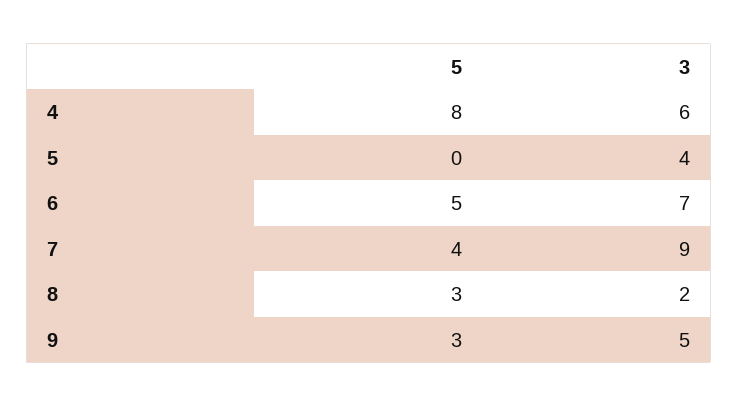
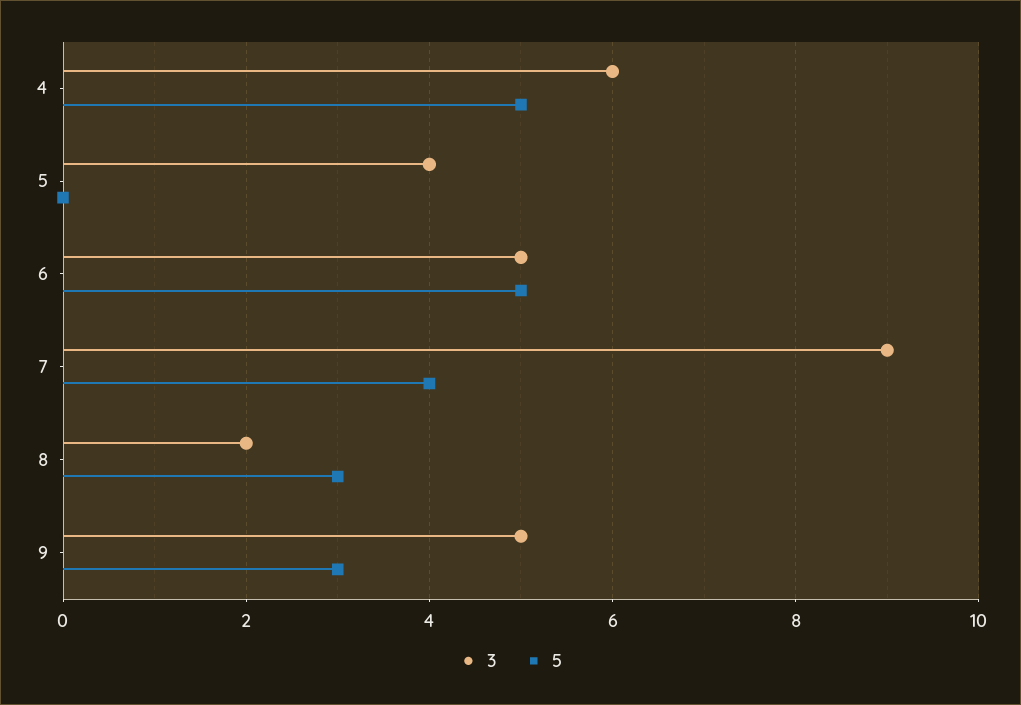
  {
    "5": {
-     "4": 8,
+     "4": 5,
      "5": 0,
      "6": 5,
      "7": 4,
      "8": 3,
      "9": 3
    },
    "3": {
      "4": 6,
      "5": 4,
-     "6": 7,
+     "6": 5,
      "7": 9,
      "8": 2,
      "9": 5
    }
  }

